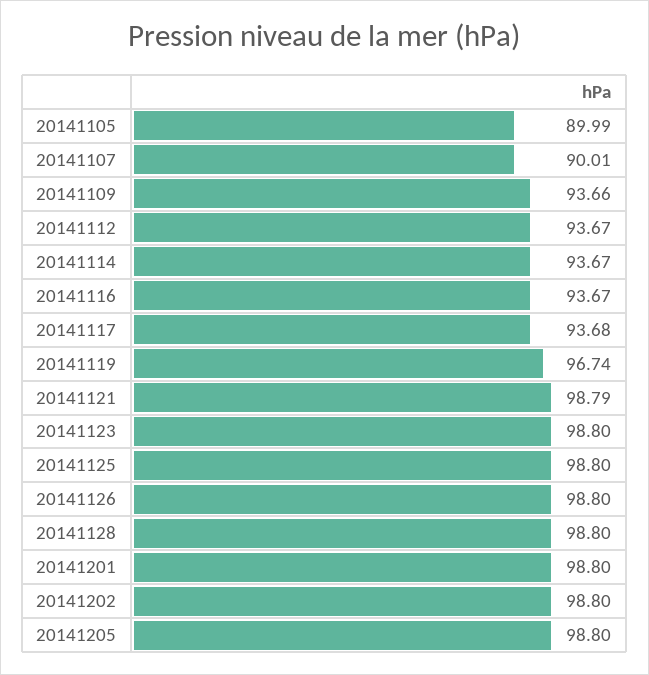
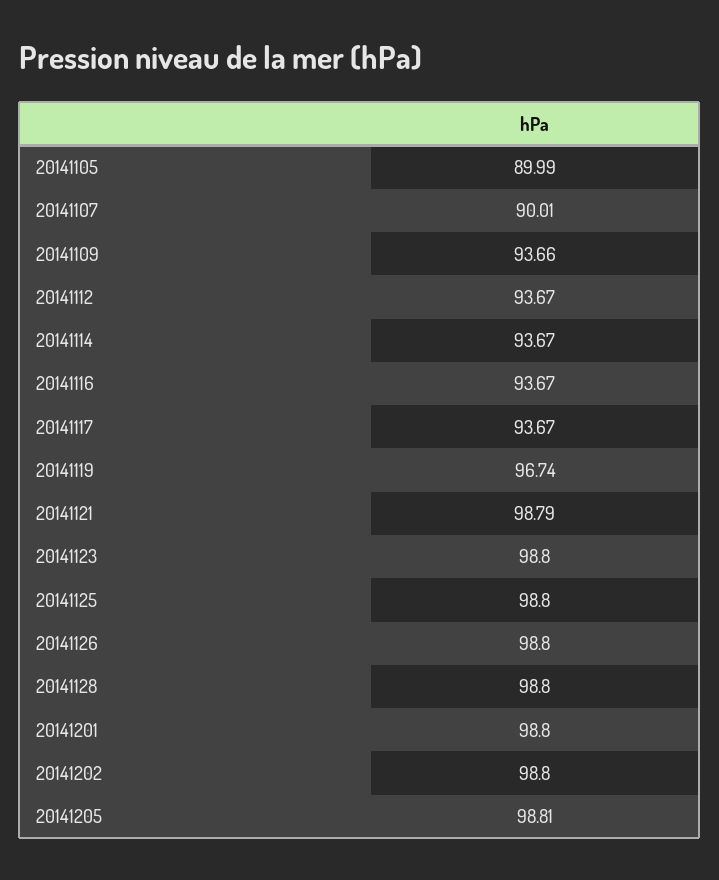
  {
    "20141105": 89.99,
    "20141107": 90.01,
    "20141109": 93.66,
    "20141112": 93.67,
    "20141114": 93.67,
    "20141116": 93.67,
-   "20141117": 93.68,
+   "20141117": 93.67,
    "20141119": 96.74,
    "20141121": 98.79,
    "20141123": 98.8,
    "20141125": 98.8,
    "20141126": 98.8,
    "20141128": 98.8,
    "20141201": 98.8,
    "20141202": 98.8,
-   "20141205": 98.8
+   "20141205": 98.81
  }

